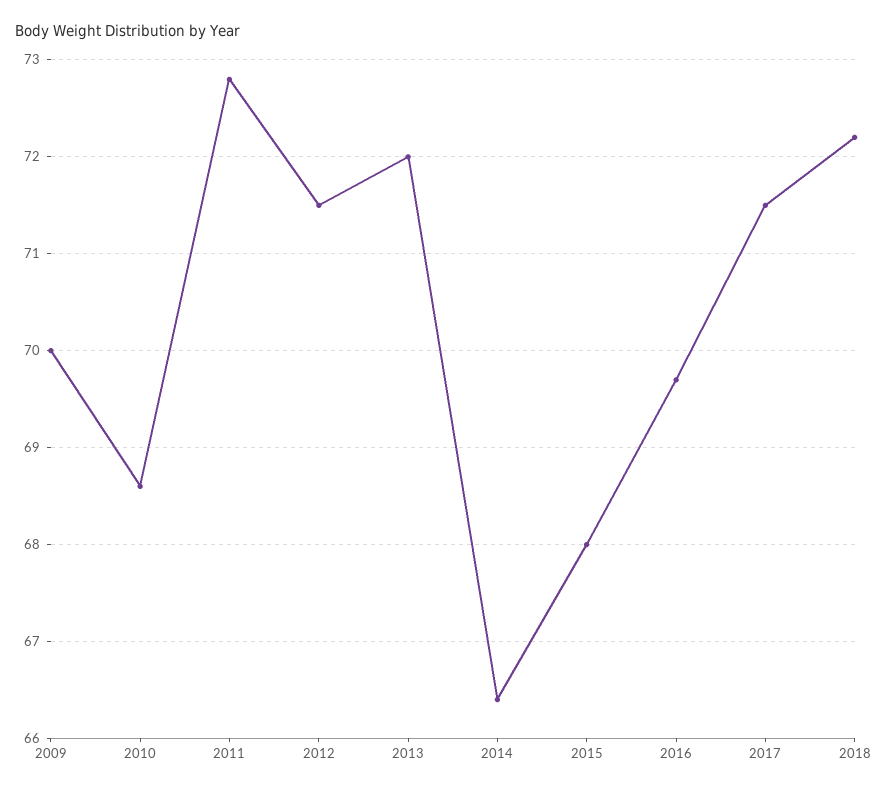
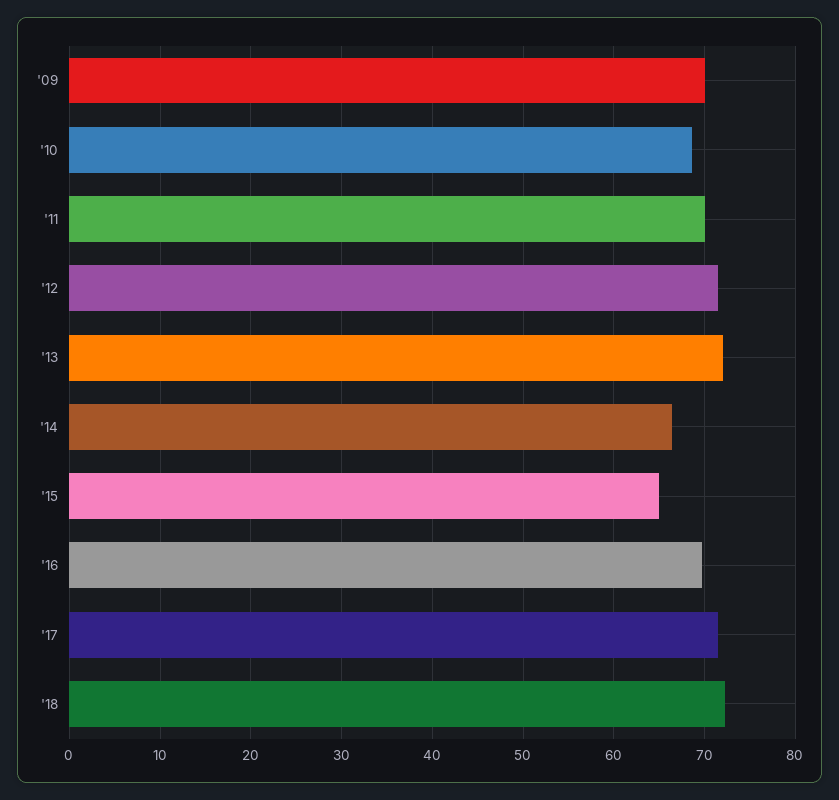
  {
    "2009": 70,
    "2010": 68.6,
-   "2011": 72.8,
+   "2011": 70,
    "2012": 71.5,
    "2013": 72,
    "2014": 66.4,
-   "2015": 68,
+   "2015": 65,
    "2016": 69.7,
    "2017": 71.5,
    "2018": 72.2
  }

